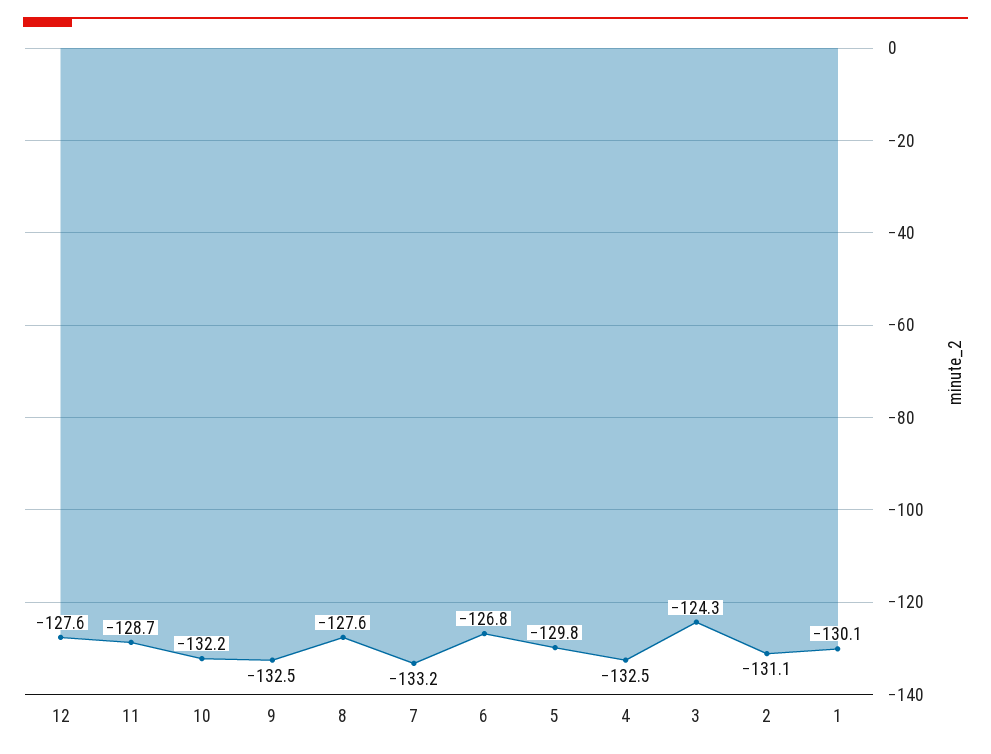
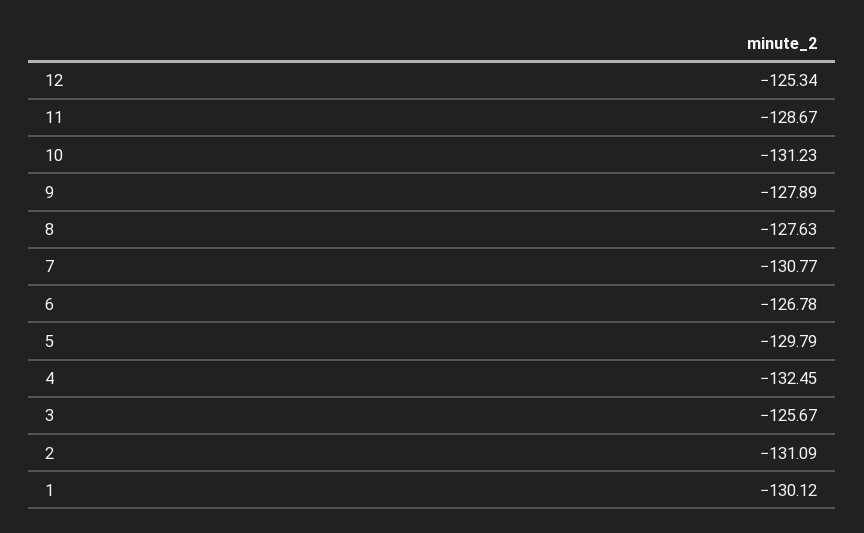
  {
-   "12": -127.6,
+   "12": -125.34,
    "11": -128.67,
-   "10": -132.2,
+   "10": -131.23,
-   "9": -132.5,
+   "9": -127.89,
    "8": -127.63,
-   "7": -133.2,
+   "7": -130.77,
    "6": -126.78,
    "5": -129.79,
    "4": -132.45,
-   "3": -124.3,
+   "3": -125.67,
    "2": -131.09,
    "1": -130.12
  }

